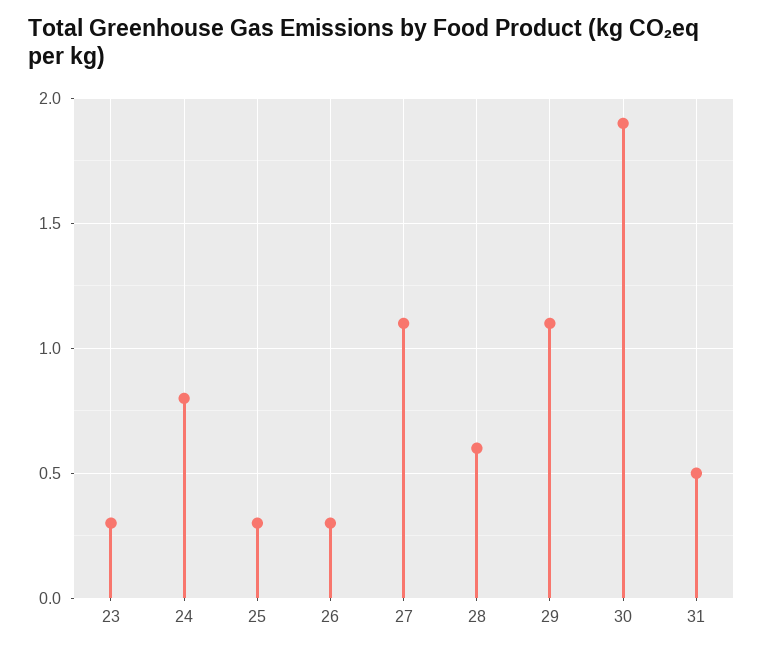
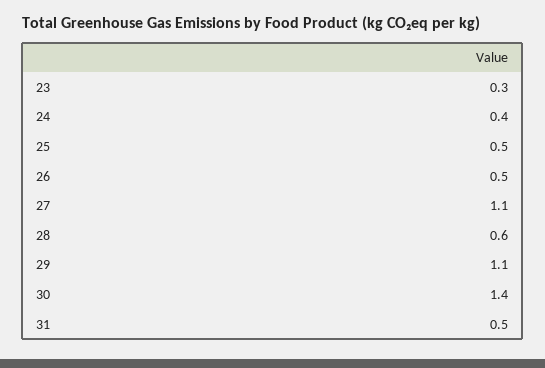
  {
    "23": 0.3,
-   "24": 0.8,
+   "24": 0.4,
-   "25": 0.3,
+   "25": 0.5,
-   "26": 0.3,
+   "26": 0.5,
    "27": 1.1,
    "28": 0.6,
    "29": 1.1,
-   "30": 1.9,
+   "30": 1.4,
    "31": 0.5
  }

